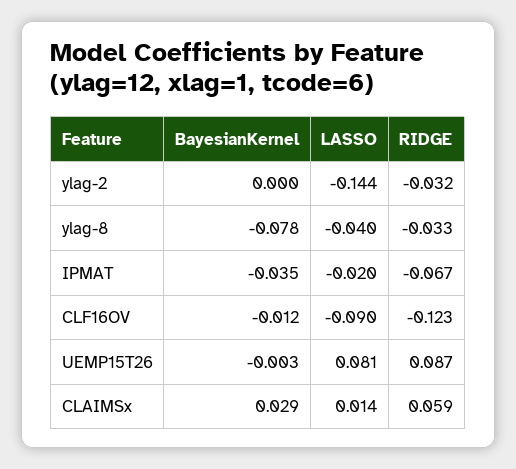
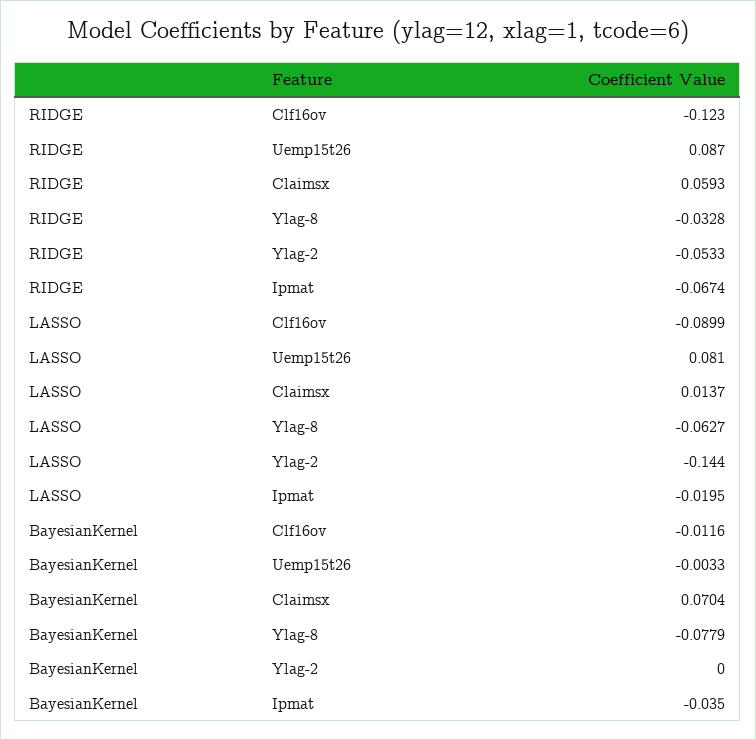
  {
    "BayesianKernel": {
      "ylag-2": 0,
      "ylag-8": -0.0779,
      "IPMAT": -0.035,
      "CLF16OV": -0.0116,
      "UEMP15T26": -0.0033,
-     "CLAIMSx": 0.029
+     "CLAIMSx": 0.0704
    },
    "LASSO": {
      "ylag-2": -0.144,
-     "ylag-8": -0.04,
+     "ylag-8": -0.0627,
      "IPMAT": -0.0195,
      "CLF16OV": -0.0899,
      "UEMP15T26": 0.081,
      "CLAIMSx": 0.0137
    },
    "RIDGE": {
-     "ylag-2": -0.032,
+     "ylag-2": -0.0533,
      "ylag-8": -0.0328,
      "IPMAT": -0.0674,
      "CLF16OV": -0.123,
      "UEMP15T26": 0.087,
      "CLAIMSx": 0.0593
    }
  }

